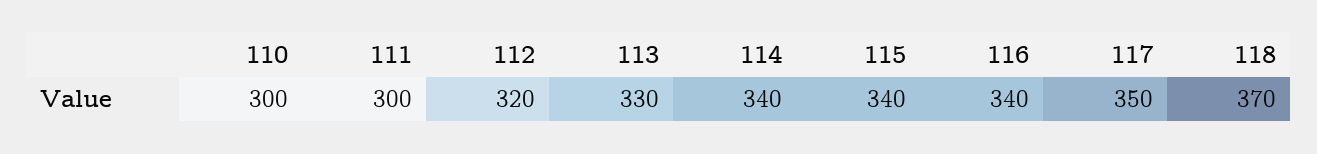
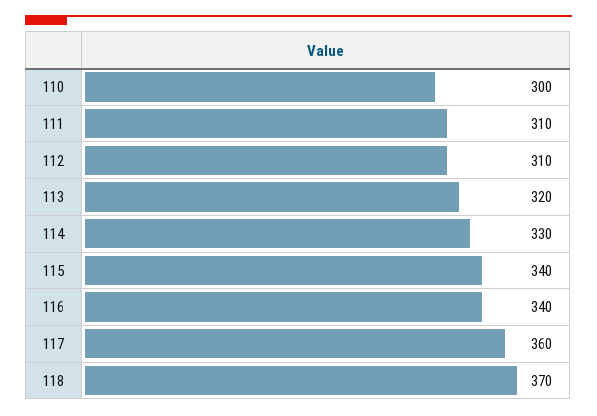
  {
    "110": 300,
-   "111": 300,
+   "111": 310,
-   "112": 320,
+   "112": 310,
-   "113": 330,
+   "113": 320,
-   "114": 340,
+   "114": 330,
    "115": 340,
    "116": 340,
-   "117": 350,
+   "117": 360,
    "118": 370
  }

